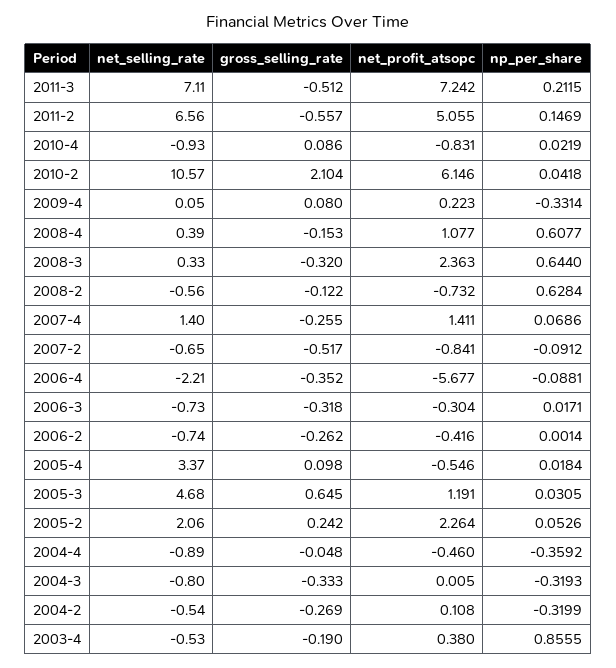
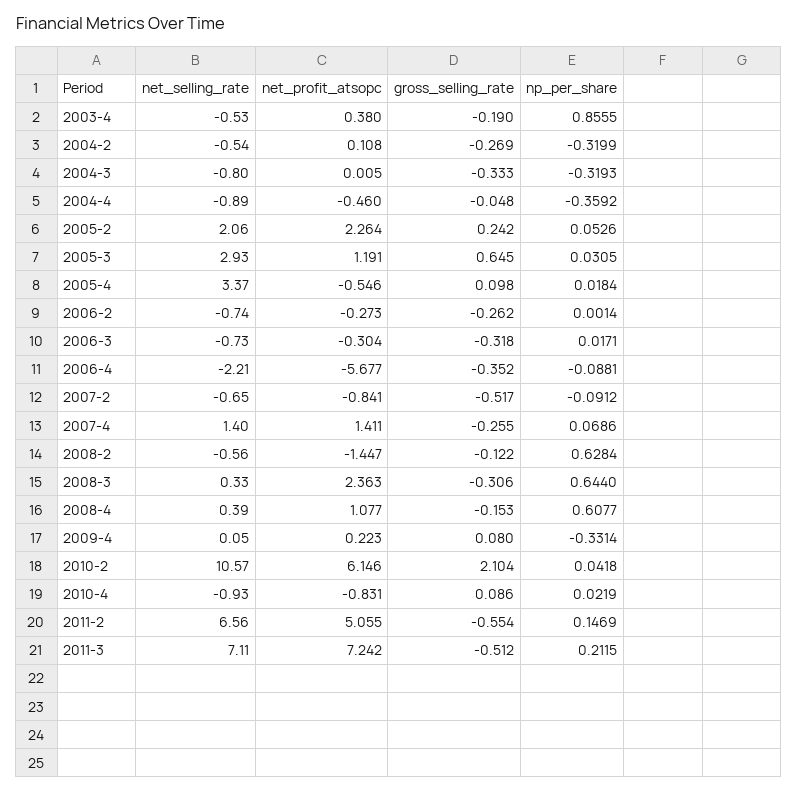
  {
    "net_selling_rate": {
      "2011-3": 7.11,
      "2011-2": 6.56,
      "2010-4": -0.93,
      "2010-2": 10.57,
      "2009-4": 0.05,
      "2008-4": 0.39,
      "2008-3": 0.33,
      "2008-2": -0.56,
      "2007-4": 1.4,
      "2007-2": -0.65,
      "2006-4": -2.21,
      "2006-3": -0.73,
      "2006-2": -0.74,
      "2005-4": 3.37,
-     "2005-3": 4.68,
+     "2005-3": 2.93,
      "2005-2": 2.06,
      "2004-4": -0.89,
      "2004-3": -0.8,
      "2004-2": -0.54,
      "2003-4": -0.53
    },
    "gross_selling_rate": {
      "2011-3": -0.512,
-     "2011-2": -0.557,
+     "2011-2": -0.554,
      "2010-4": 0.086,
      "2010-2": 2.104,
      "2009-4": 0.08,
      "2008-4": -0.153,
-     "2008-3": -0.32,
+     "2008-3": -0.306,
      "2008-2": -0.122,
      "2007-4": -0.255,
      "2007-2": -0.517,
      "2006-4": -0.352,
      "2006-3": -0.318,
      "2006-2": -0.262,
      "2005-4": 0.098,
      "2005-3": 0.645,
      "2005-2": 0.242,
      "2004-4": -0.048,
      "2004-3": -0.333,
      "2004-2": -0.269,
      "2003-4": -0.19
    },
    "net_profit_atsopc": {
      "2011-3": 7.242,
      "2011-2": 5.055,
      "2010-4": -0.831,
      "2010-2": 6.146,
      "2009-4": 0.223,
      "2008-4": 1.077,
      "2008-3": 2.363,
-     "2008-2": -0.732,
+     "2008-2": -1.447,
      "2007-4": 1.411,
      "2007-2": -0.841,
      "2006-4": -5.677,
      "2006-3": -0.304,
-     "2006-2": -0.416,
+     "2006-2": -0.273,
      "2005-4": -0.546,
      "2005-3": 1.191,
      "2005-2": 2.264,
      "2004-4": -0.46,
      "2004-3": 0.005,
      "2004-2": 0.108,
      "2003-4": 0.38
    },
    "np_per_share": {
      "2011-3": 0.2115,
      "2011-2": 0.1469,
      "2010-4": 0.0219,
      "2010-2": 0.0418,
      "2009-4": -0.3314,
      "2008-4": 0.6077,
      "2008-3": 0.644,
      "2008-2": 0.6284,
      "2007-4": 0.0686,
      "2007-2": -0.0912,
      "2006-4": -0.0881,
      "2006-3": 0.0171,
      "2006-2": 0.0014,
      "2005-4": 0.0184,
      "2005-3": 0.0305,
      "2005-2": 0.0526,
      "2004-4": -0.3592,
      "2004-3": -0.3193,
      "2004-2": -0.3199,
      "2003-4": 0.8555
    }
  }

